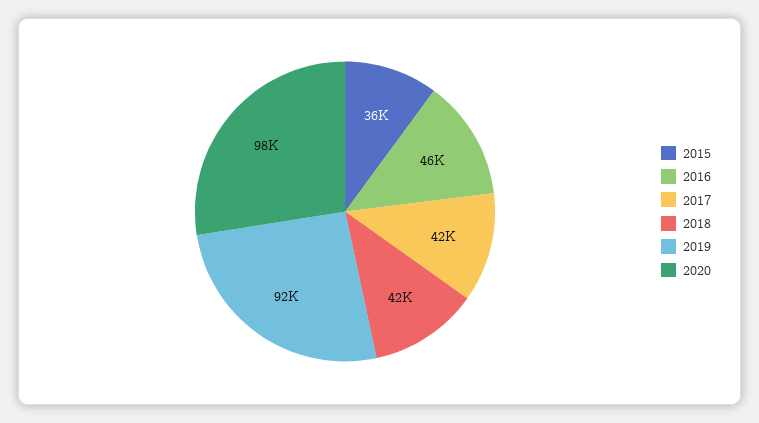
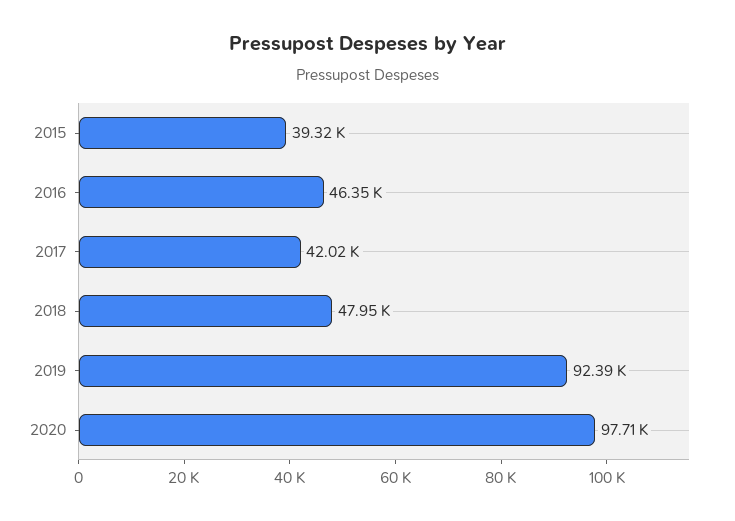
  {
-   "2015": 36000,
+   "2015": 39320,
    "2016": 46350,
    "2017": 42020,
-   "2018": 42000,
+   "2018": 47950,
    "2019": 92390,
    "2020": 97710
  }

